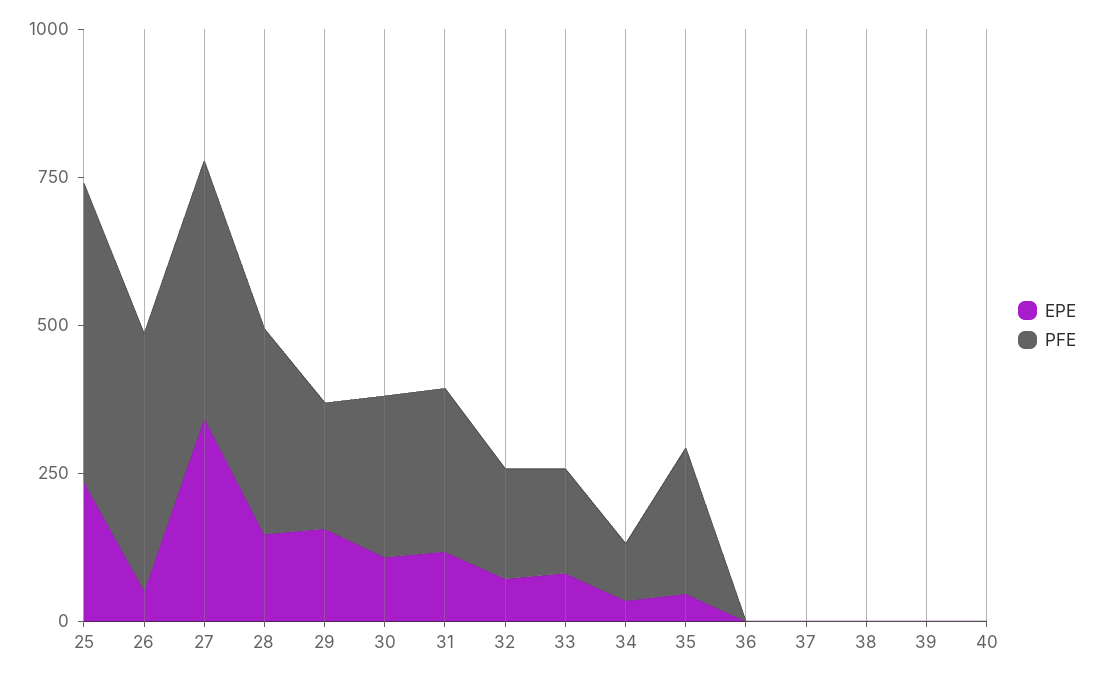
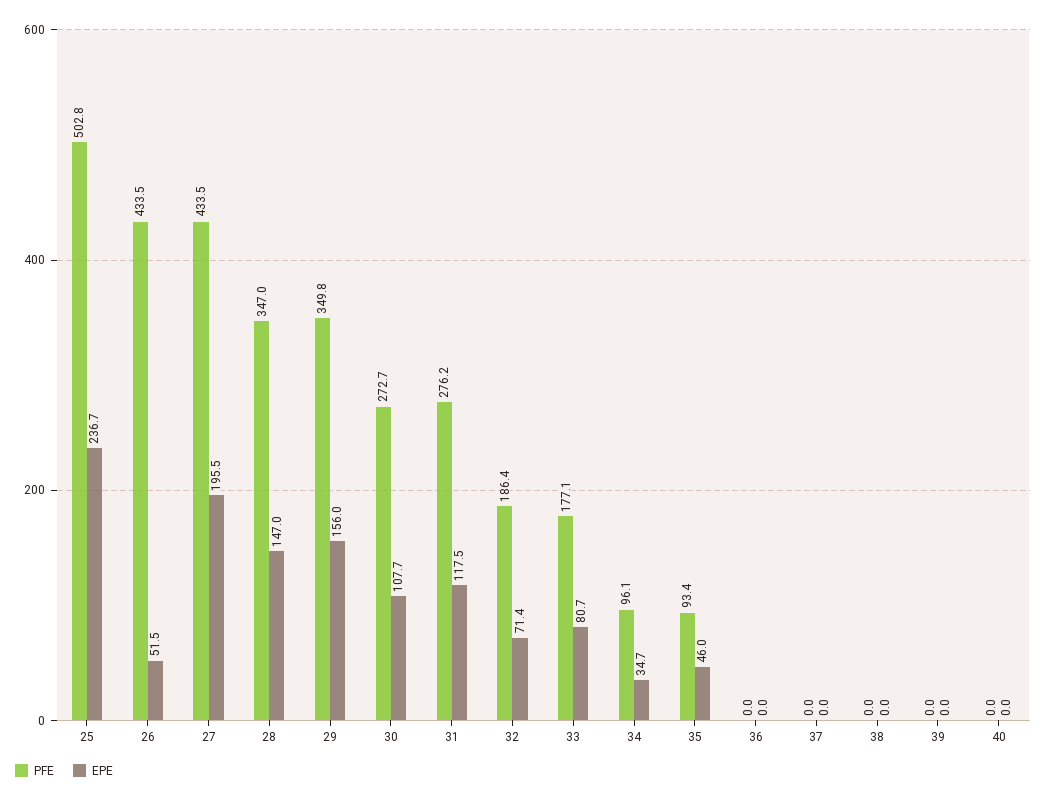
  {
    "EPE": {
      "25": 236.7,
      "26": 51.5,
-     "27": 350,
+     "27": 195.5,
      "28": 147,
      "29": 156,
      "30": 107.7,
      "31": 117.5,
      "32": 71.4,
      "33": 80.7,
      "34": 34.7,
      "35": 46,
      "36": 0,
      "37": 0,
      "38": 0,
      "39": 0,
      "40": 0
    },
    "PFE": {
      "25": 502.8,
      "26": 433.5,
      "27": 433.5,
      "28": 347,
-     "29": 200,
+     "29": 349.8,
      "30": 272.7,
      "31": 276.2,
      "32": 186.4,
      "33": 177.1,
      "34": 96.1,
-     "35": 250,
+     "35": 93.4,
      "36": 0,
      "37": 0,
      "38": 0,
      "39": 0,
      "40": 0
    }
  }

